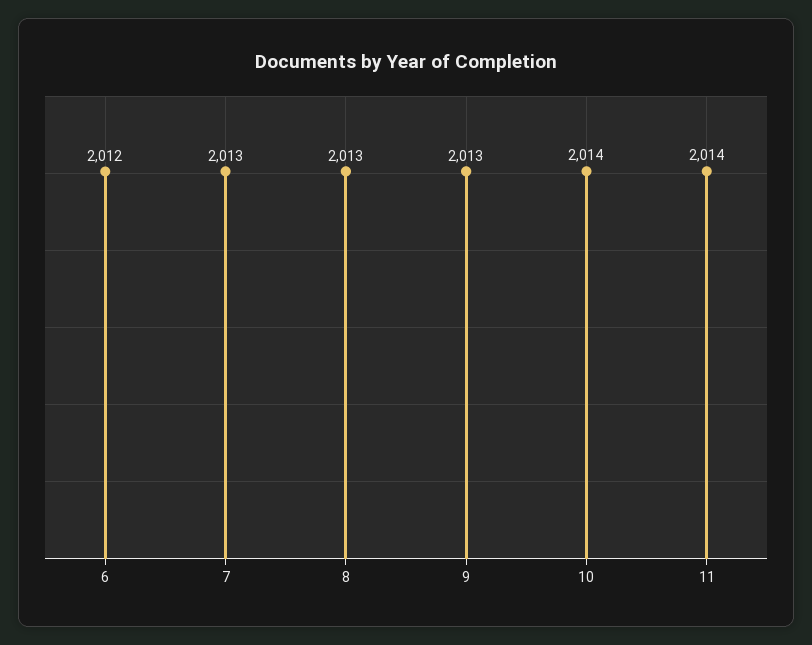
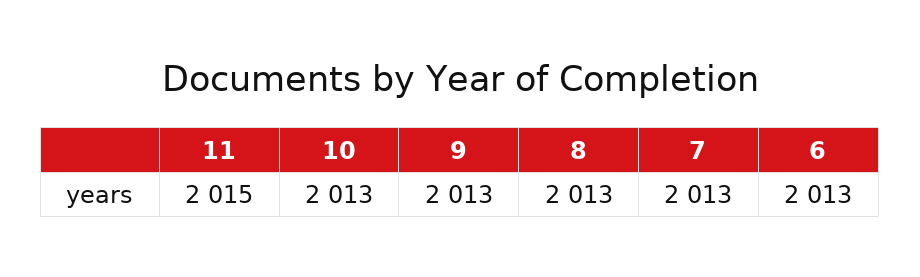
  {
-   "6": 2012,
+   "6": 2013,
    "7": 2013,
    "8": 2013,
    "9": 2013,
-   "10": 2014,
+   "10": 2013,
-   "11": 2014
+   "11": 2015
  }

